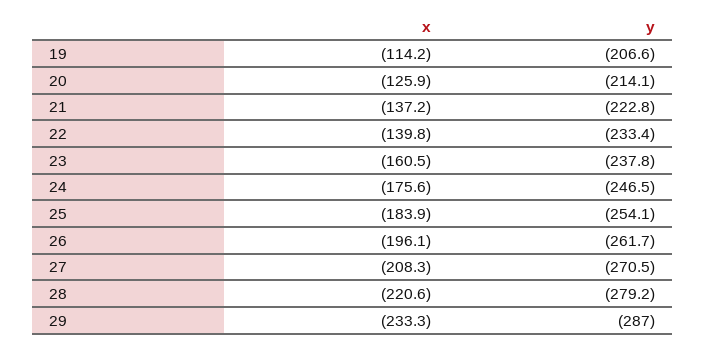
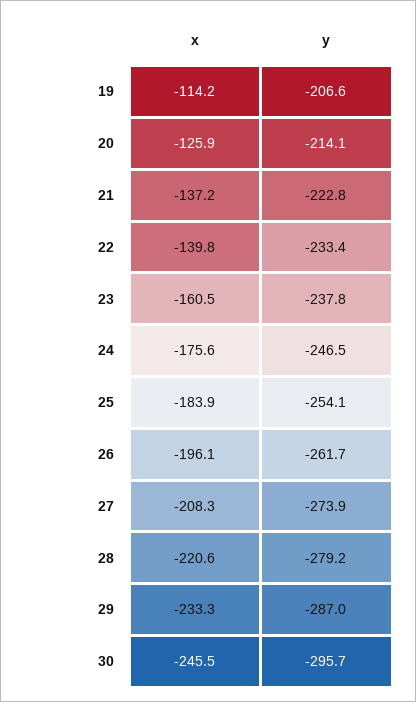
  {
    "x": {
      "19": -114.2,
      "20": -125.9,
      "21": -137.2,
      "22": -139.8,
      "23": -160.5,
      "24": -175.6,
      "25": -183.9,
      "26": -196.1,
      "27": -208.3,
      "28": -220.6,
-     "29": -233.3
+     "29": -233.3,
+     "30": -245.5
    },
    "y": {
      "19": -206.6,
      "20": -214.1,
      "21": -222.8,
      "22": -233.4,
      "23": -237.8,
      "24": -246.5,
      "25": -254.1,
      "26": -261.7,
-     "27": -270.5,
+     "27": -273.9,
      "28": -279.2,
-     "29": -287
+     "29": -287,
+     "30": -295.7
    }
  }

